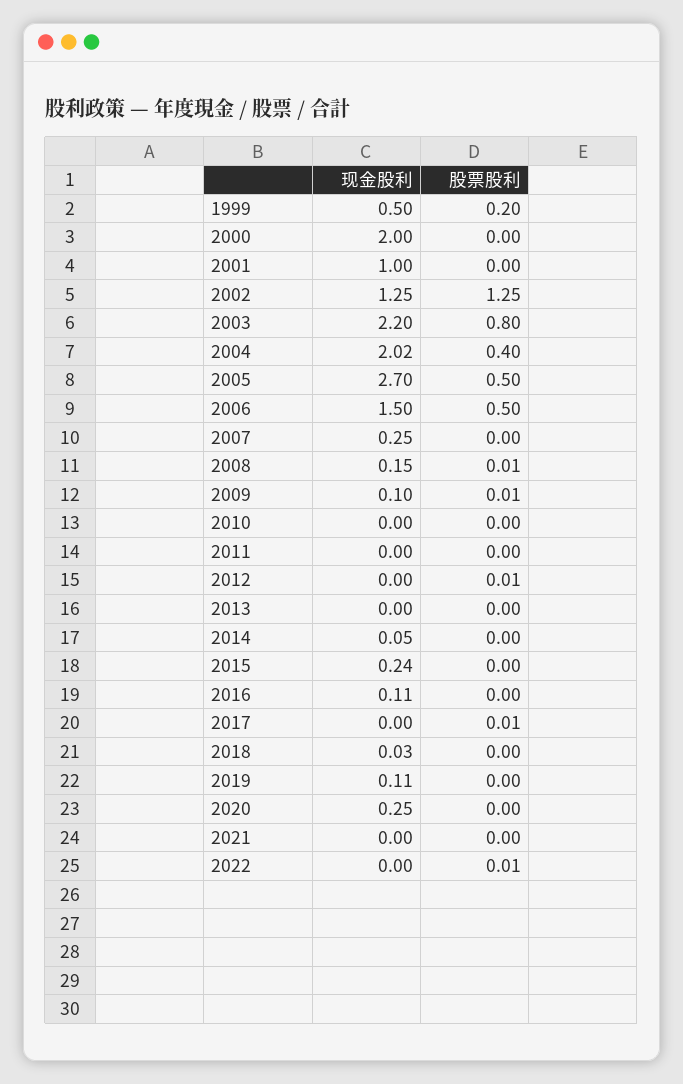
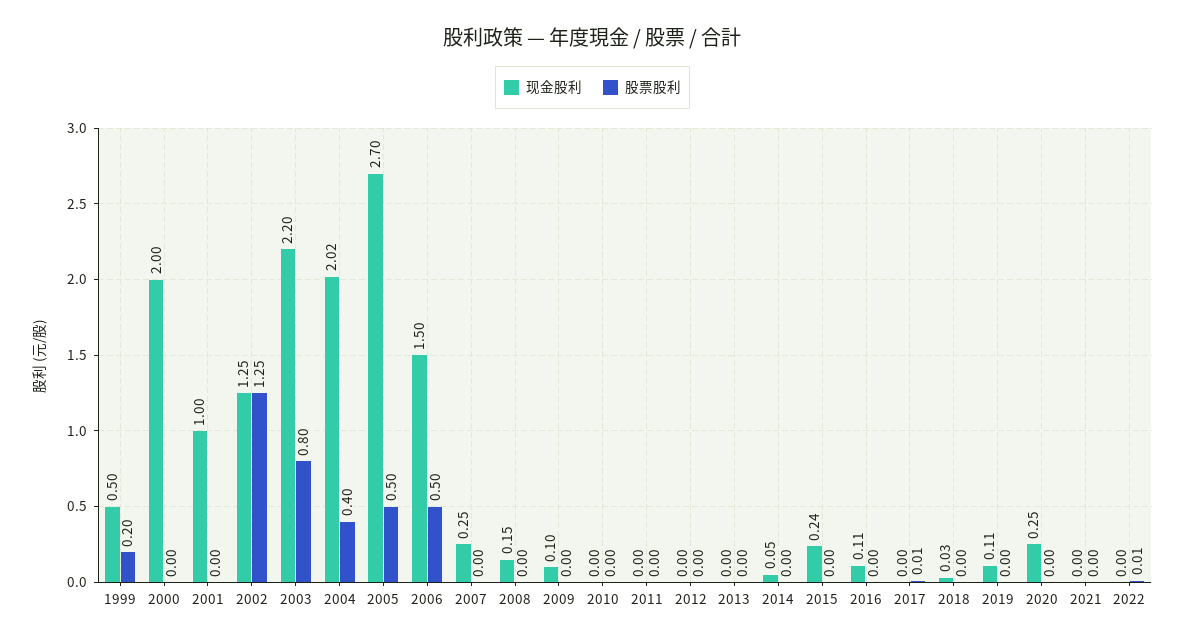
  {
    "现金股利": {
      "1999": 0.5,
      "2000": 2,
      "2001": 1,
      "2002": 1.25,
      "2003": 2.2,
      "2004": 2.02,
      "2005": 2.7,
      "2006": 1.5,
      "2007": 0.25,
      "2008": 0.15,
      "2009": 0.1,
      "2010": 0,
      "2011": 0,
      "2012": 0,
      "2013": 0,
      "2014": 0.05,
      "2015": 0.24,
      "2016": 0.11,
      "2017": 0,
      "2018": 0.03,
      "2019": 0.11,
      "2020": 0.25,
      "2021": 0,
      "2022": 0
    },
    "股票股利": {
      "1999": 0.2,
      "2000": 0,
      "2001": 0,
      "2002": 1.25,
      "2003": 0.8,
      "2004": 0.4,
      "2005": 0.5,
      "2006": 0.5,
      "2007": 0,
-     "2008": 0.01,
+     "2008": 0,
-     "2009": 0.01,
+     "2009": 0,
      "2010": 0,
      "2011": 0,
-     "2012": 0.01,
+     "2012": 0,
      "2013": 0,
      "2014": 0,
      "2015": 0,
      "2016": 0,
      "2017": 0.01,
      "2018": 0,
      "2019": 0,
      "2020": 0,
      "2021": 0,
      "2022": 0.01
    }
  }

